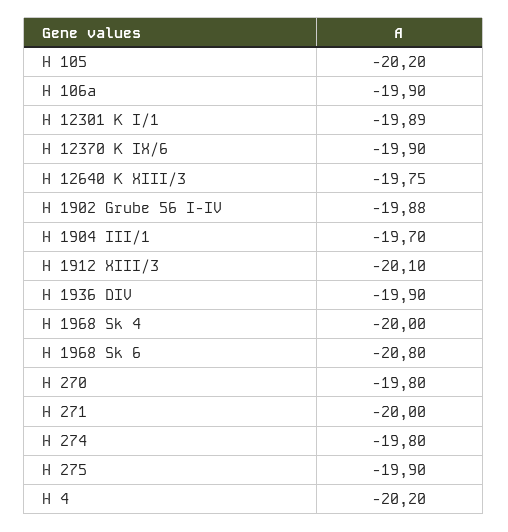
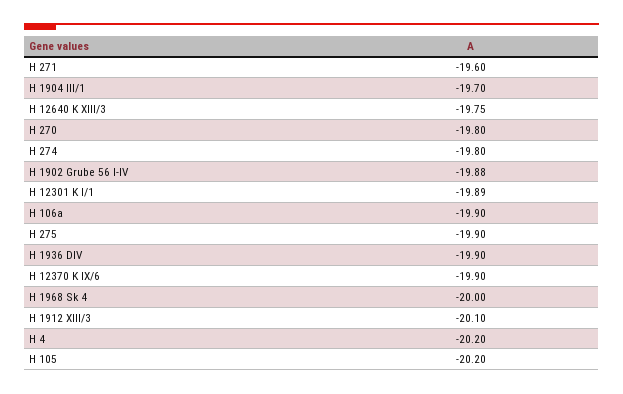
  {
    "H 105": -20.2,
    "H 106a": -19.9,
    "H 12301 K I/1": -19.89,
    "H 12370 K IX/6": -19.9,
    "H 12640 K XIII/3": -19.75,
    "H 1902 Grube 56 I-IV": -19.88,
    "H 1904 III/1": -19.7,
    "H 1912 XIII/3": -20.1,
    "H 1936 DIV": -19.9,
    "H 1968 Sk 4": -20,
-   "H 1968 Sk 6": -20.8,
    "H 270": -19.8,
-   "H 271": -20,
+   "H 271": -19.6,
    "H 274": -19.8,
    "H 275": -19.9,
    "H 4": -20.2
  }

